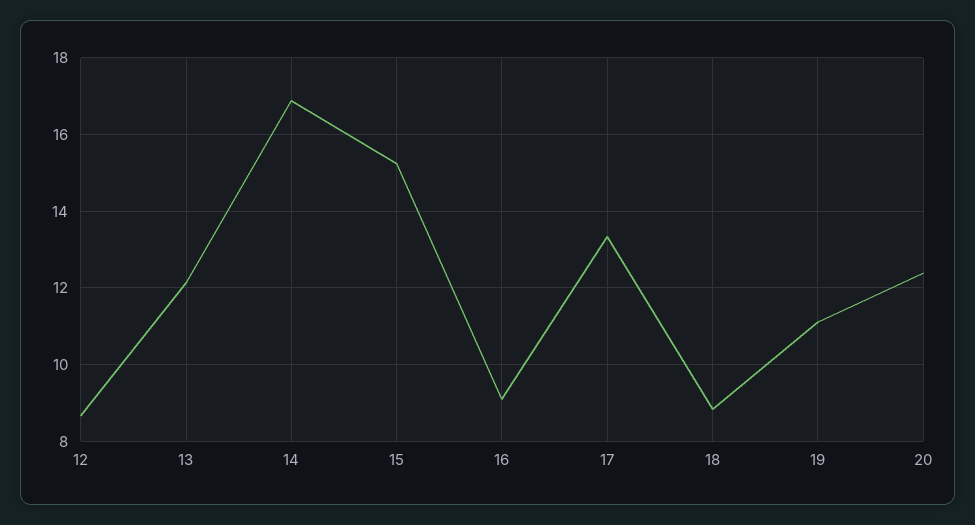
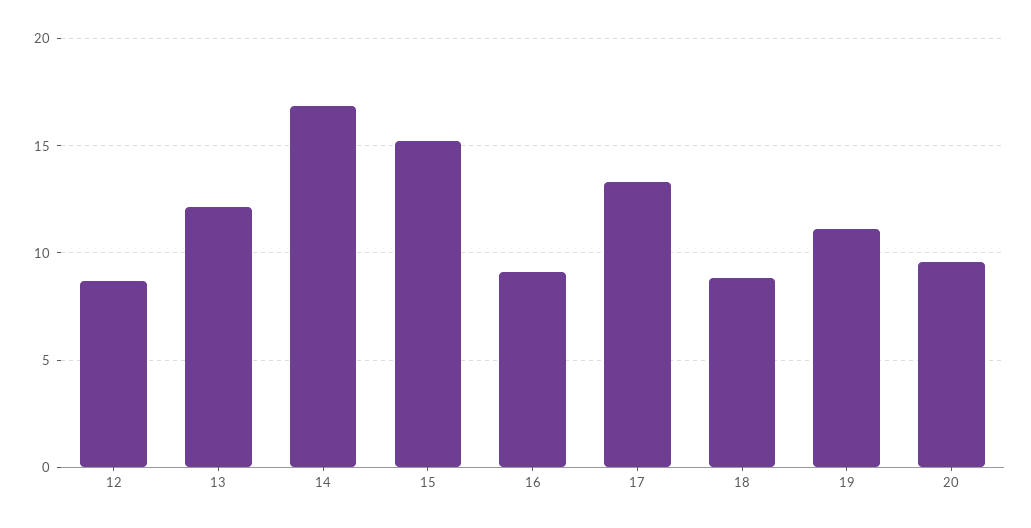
  {
    "12": 8.6,
    "13": 12.2,
    "14": 16.8,
    "15": 15.2,
    "16": 9.2,
    "17": 13.4,
    "18": 8.8,
    "19": 11.2,
-   "20": 12.4
+   "20": 9.5
  }

